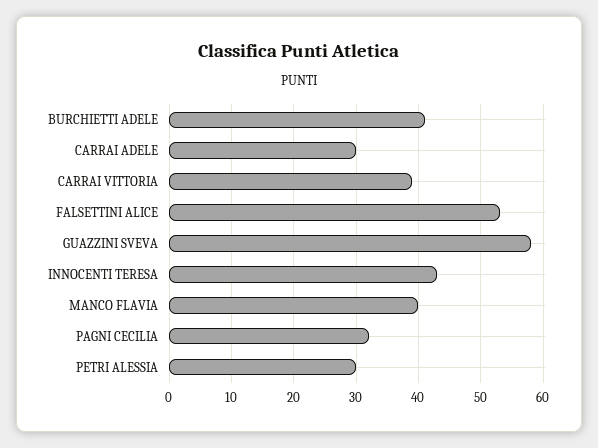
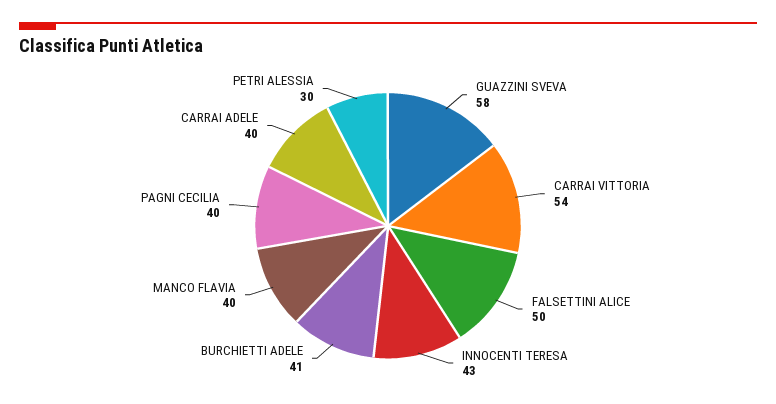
  {
    "BURCHIETTI ADELE": 41,
-   "CARRAI ADELE": 30,
+   "CARRAI ADELE": 40,
-   "CARRAI VITTORIA": 39,
+   "CARRAI VITTORIA": 54,
-   "FALSETTINI ALICE": 53,
+   "FALSETTINI ALICE": 50,
    "GUAZZINI SVEVA": 58,
    "INNOCENTI TERESA": 43,
    "MANCO FLAVIA": 40,
-   "PAGNI CECILIA": 32,
+   "PAGNI CECILIA": 40,
    "PETRI ALESSIA": 30
  }

